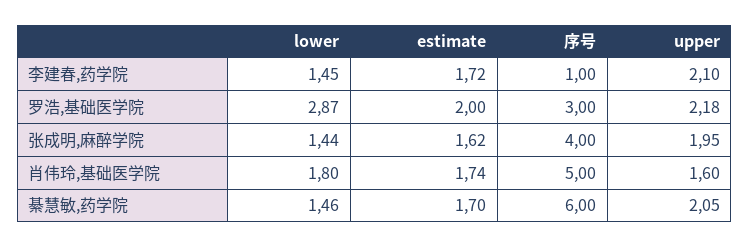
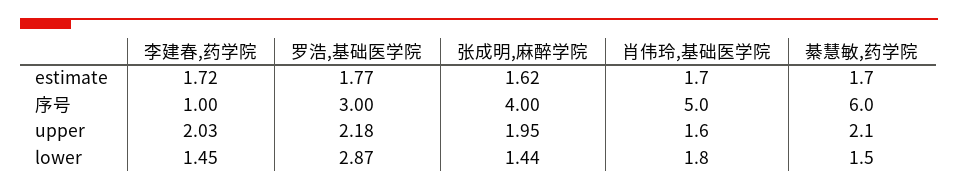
  {
    "lower": {
      "李建春,药学院": 1.45,
      "罗浩,基础医学院": 2.87,
      "张成明,麻醉学院": 1.44,
      "肖伟玲,基础医学院": 1.8,
      "綦慧敏,药学院": 1.46
    },
    "estimate": {
      "李建春,药学院": 1.72,
-     "罗浩,基础医学院": 2,
+     "罗浩,基础医学院": 1.77,
      "张成明,麻醉学院": 1.62,
      "肖伟玲,基础医学院": 1.74,
      "綦慧敏,药学院": 1.7
    },
    "序号": {
      "李建春,药学院": 1,
      "罗浩,基础医学院": 3,
      "张成明,麻醉学院": 4,
      "肖伟玲,基础医学院": 5,
      "綦慧敏,药学院": 6
    },
    "upper": {
-     "李建春,药学院": 2.1,
+     "李建春,药学院": 2.03,
      "罗浩,基础医学院": 2.18,
      "张成明,麻醉学院": 1.95,
      "肖伟玲,基础医学院": 1.6,
      "綦慧敏,药学院": 2.05
    }
  }

